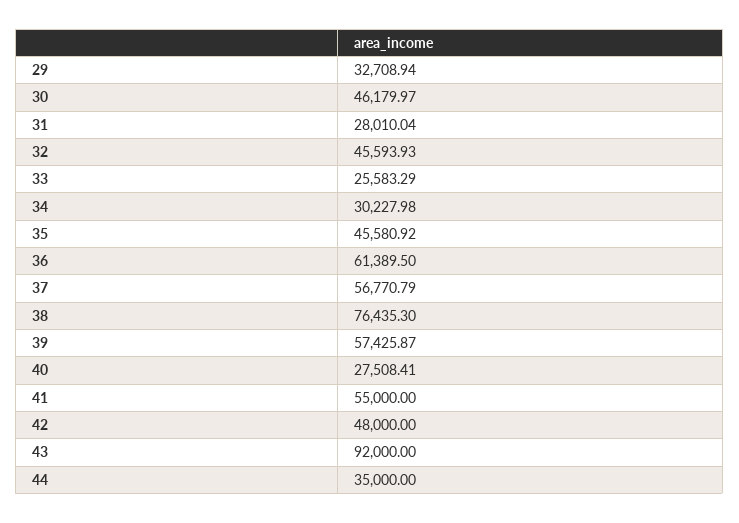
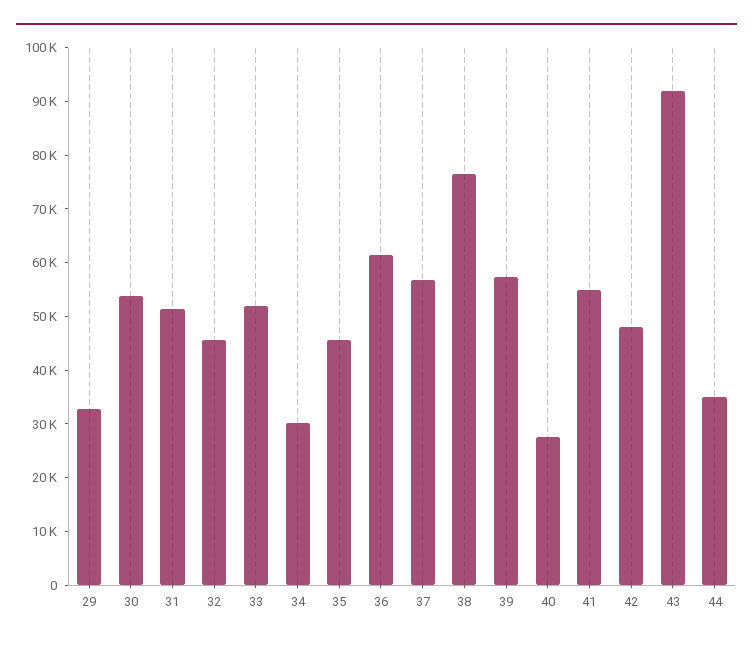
  {
    "29": 32708.94,
-   "30": 46179.97,
+   "30": 54000,
-   "31": 28010.04,
+   "31": 52000,
    "32": 45593.93,
-   "33": 25583.29,
+   "33": 52000,
    "34": 30227.98,
    "35": 45580.92,
    "36": 61389.5,
    "37": 56770.79,
    "38": 76435.3,
    "39": 57425.87,
    "40": 27508.41,
    "41": 55000,
    "42": 48000,
    "43": 92000,
    "44": 35000
  }

